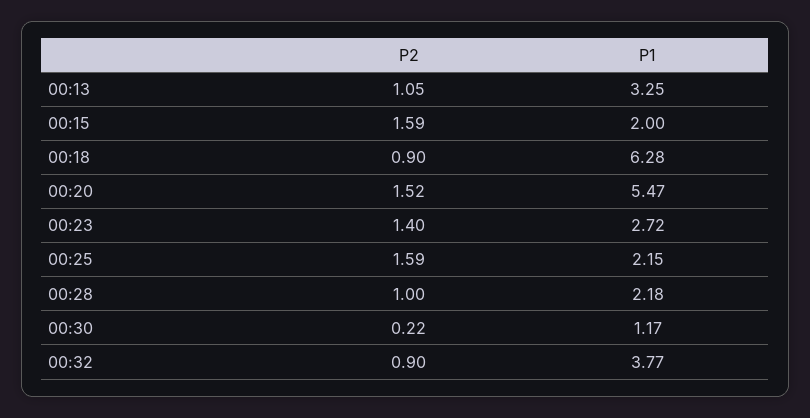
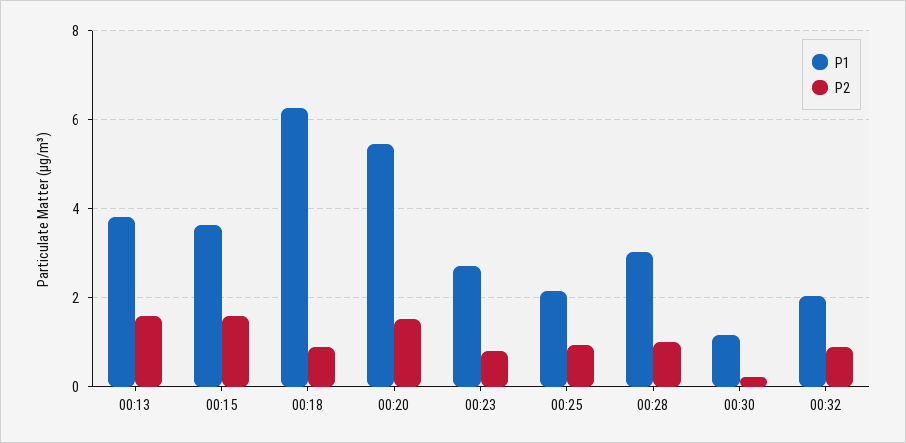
  {
    "P2": {
-     "00:13": 1.05,
+     "00:13": 1.6,
      "00:15": 1.59,
      "00:18": 0.9,
      "00:20": 1.52,
-     "00:23": 1.4,
+     "00:23": 0.8,
-     "00:25": 1.59,
+     "00:25": 1,
      "00:28": 1,
      "00:30": 0.22,
      "00:32": 0.9
    },
    "P1": {
-     "00:13": 3.25,
+     "00:13": 3.8,
-     "00:15": 2,
+     "00:15": 3.6,
      "00:18": 6.28,
      "00:20": 5.47,
      "00:23": 2.72,
      "00:25": 2.15,
-     "00:28": 2.18,
+     "00:28": 3,
      "00:30": 1.17,
-     "00:32": 3.77
+     "00:32": 2
    }
  }

